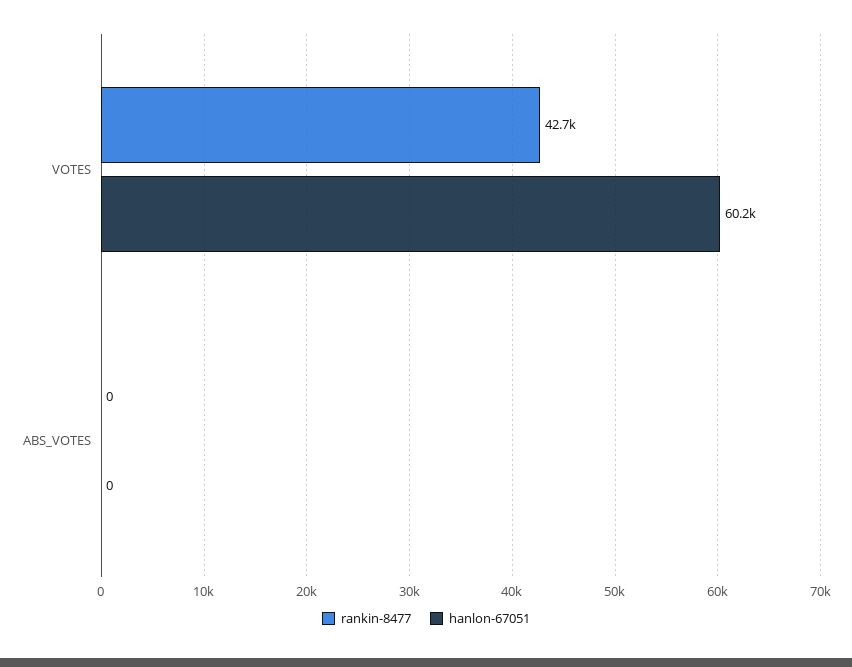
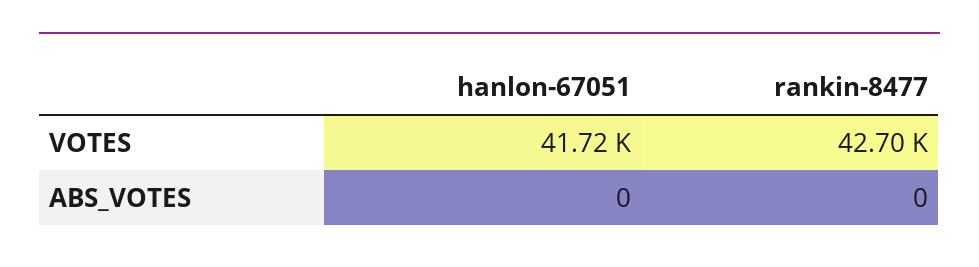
  {
    "rankin-8477": {
      "VOTES": 42700,
      "ABS_VOTES": 0
    },
    "hanlon-67051": {
-     "VOTES": 60200,
+     "VOTES": 41720,
      "ABS_VOTES": 0
    }
  }

